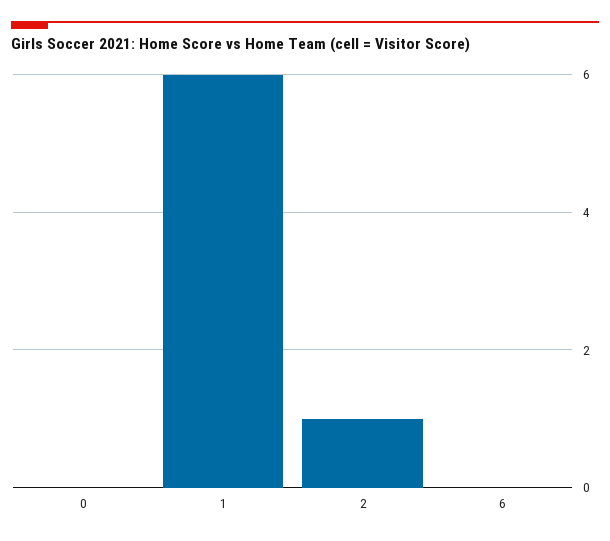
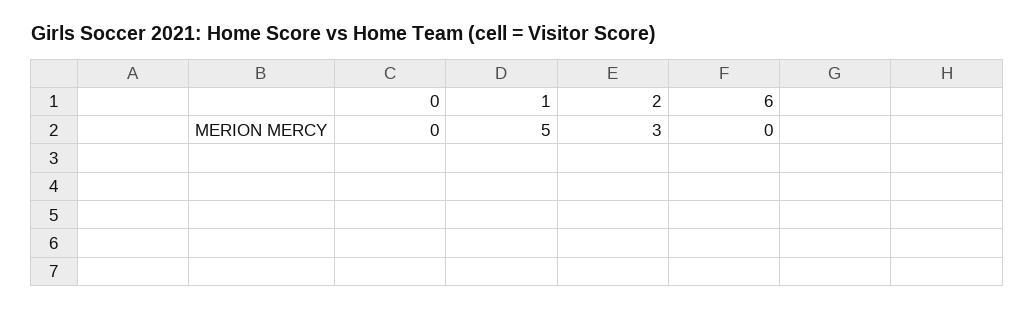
  {
    "0": 0,
-   "1": 6,
+   "1": 5,
-   "2": 1,
+   "2": 3,
    "6": 0
  }

